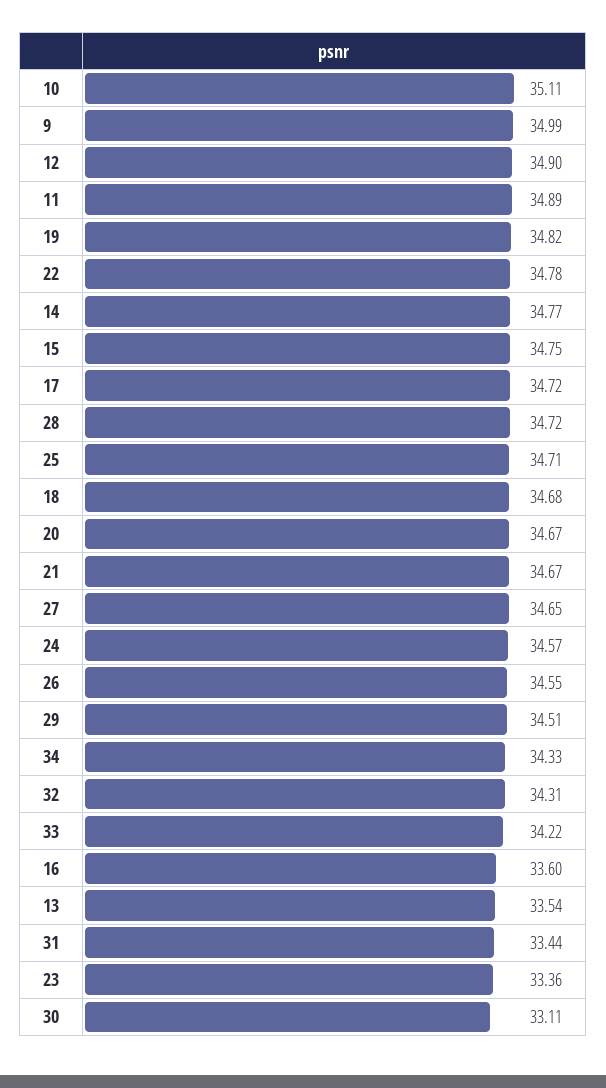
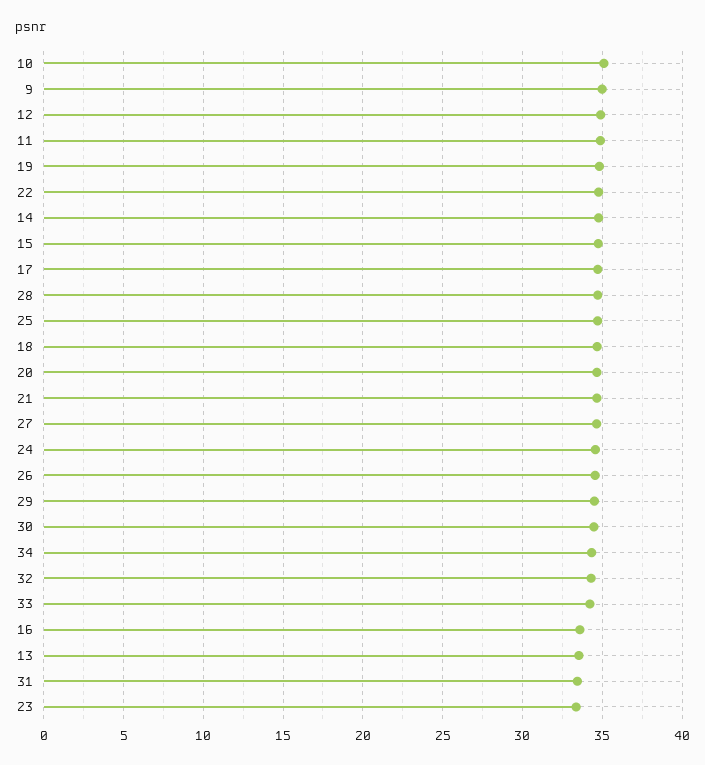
  {
    "10": 35.11,
    "9": 34.99,
    "12": 34.9,
    "11": 34.89,
    "19": 34.82,
    "22": 34.78,
    "14": 34.77,
    "15": 34.75,
    "17": 34.72,
    "28": 34.72,
    "25": 34.71,
    "18": 34.68,
    "20": 34.67,
    "21": 34.67,
    "27": 34.65,
    "24": 34.57,
    "26": 34.55,
    "29": 34.51,
    "34": 34.33,
    "32": 34.31,
    "33": 34.22,
    "16": 33.6,
    "13": 33.54,
    "31": 33.44,
    "23": 33.36,
-   "30": 33.11
+   "30": 34.5
  }

